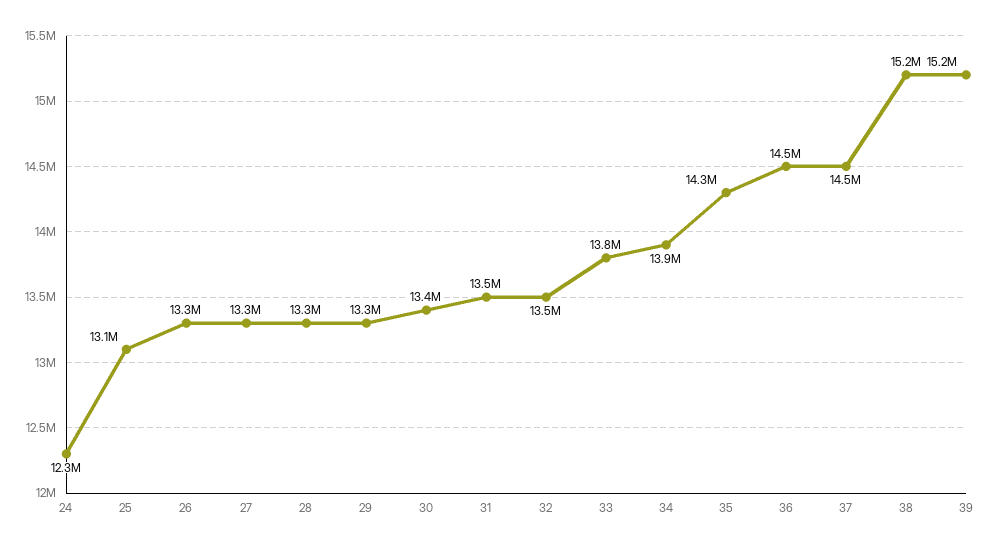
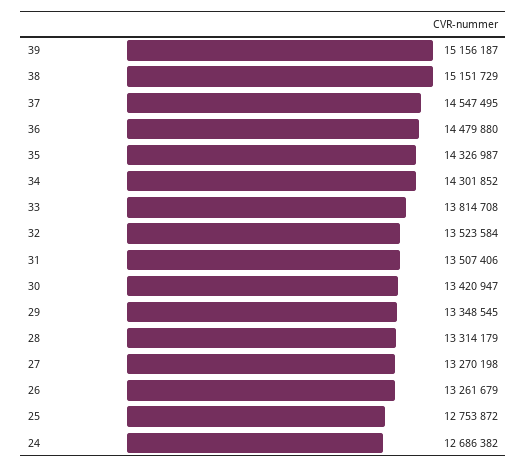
  {
-   "24": 12300000,
+   "24": 12686382,
-   "25": 13100000,
+   "25": 12753872,
    "26": 13261679,
    "27": 13270198,
    "28": 13314179,
    "29": 13348545,
    "30": 13420947,
    "31": 13507406,
    "32": 13523584,
    "33": 13814708,
-   "34": 13900000,
+   "34": 14301852,
    "35": 14326987,
    "36": 14479880,
    "37": 14547495,
    "38": 15151729,
    "39": 15156187
  }

